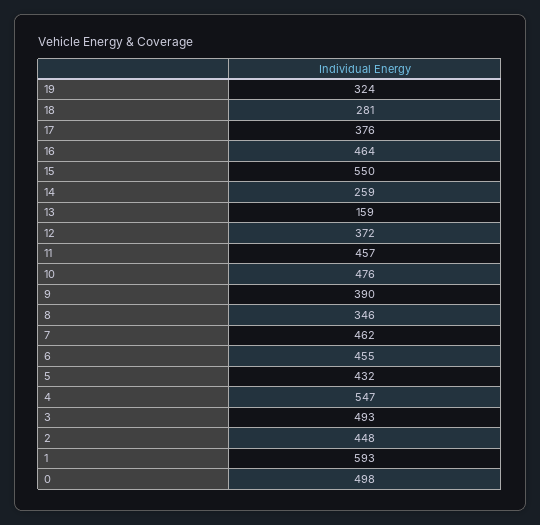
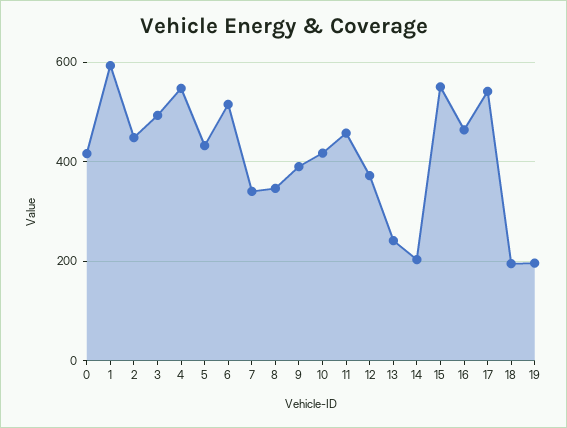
  {
-   "19": 324,
+   "19": 200,
-   "18": 281,
+   "18": 200,
-   "17": 376,
+   "17": 540,
    "16": 464,
    "15": 550,
-   "14": 259,
+   "14": 200,
-   "13": 159,
+   "13": 240,
    "12": 372,
    "11": 457,
-   "10": 476,
+   "10": 420,
    "9": 390,
    "8": 346,
-   "7": 462,
+   "7": 340,
-   "6": 455,
+   "6": 520,
    "5": 432,
    "4": 547,
    "3": 493,
    "2": 448,
    "1": 593,
-   "0": 498
+   "0": 420
  }

